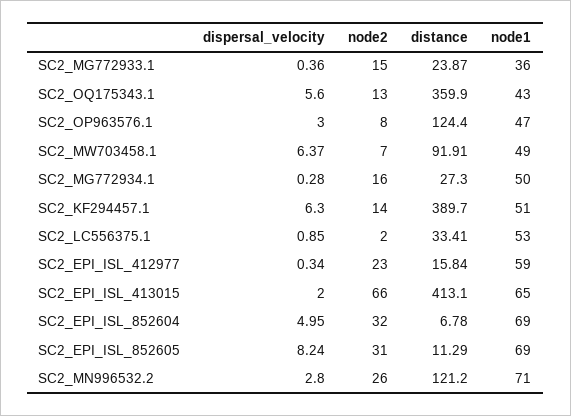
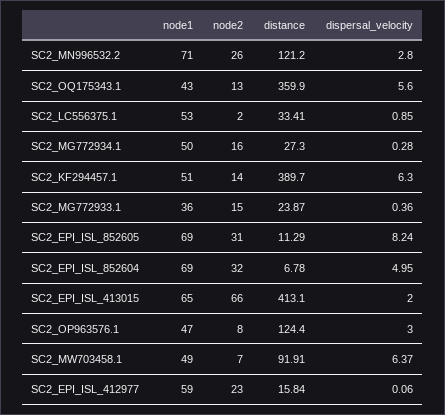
  {
    "dispersal_velocity": {
      "SC2_MG772933.1": 0.36,
      "SC2_OQ175343.1": 5.6,
      "SC2_OP963576.1": 3,
      "SC2_MW703458.1": 6.37,
      "SC2_MG772934.1": 0.28,
      "SC2_KF294457.1": 6.3,
      "SC2_LC556375.1": 0.85,
-     "SC2_EPI_ISL_412977": 0.34,
+     "SC2_EPI_ISL_412977": 0.06,
      "SC2_EPI_ISL_413015": 2,
      "SC2_EPI_ISL_852604": 4.95,
      "SC2_EPI_ISL_852605": 8.24,
      "SC2_MN996532.2": 2.8
    },
    "node2": {
      "SC2_MG772933.1": 15,
      "SC2_OQ175343.1": 13,
      "SC2_OP963576.1": 8,
      "SC2_MW703458.1": 7,
      "SC2_MG772934.1": 16,
      "SC2_KF294457.1": 14,
      "SC2_LC556375.1": 2,
      "SC2_EPI_ISL_412977": 23,
      "SC2_EPI_ISL_413015": 66,
      "SC2_EPI_ISL_852604": 32,
      "SC2_EPI_ISL_852605": 31,
      "SC2_MN996532.2": 26
    },
    "distance": {
      "SC2_MG772933.1": 23.87,
      "SC2_OQ175343.1": 359.9,
      "SC2_OP963576.1": 124.4,
      "SC2_MW703458.1": 91.91,
      "SC2_MG772934.1": 27.3,
      "SC2_KF294457.1": 389.7,
      "SC2_LC556375.1": 33.41,
      "SC2_EPI_ISL_412977": 15.84,
      "SC2_EPI_ISL_413015": 413.1,
      "SC2_EPI_ISL_852604": 6.78,
      "SC2_EPI_ISL_852605": 11.29,
      "SC2_MN996532.2": 121.2
    },
    "node1": {
      "SC2_MG772933.1": 36,
      "SC2_OQ175343.1": 43,
      "SC2_OP963576.1": 47,
      "SC2_MW703458.1": 49,
      "SC2_MG772934.1": 50,
      "SC2_KF294457.1": 51,
      "SC2_LC556375.1": 53,
      "SC2_EPI_ISL_412977": 59,
      "SC2_EPI_ISL_413015": 65,
      "SC2_EPI_ISL_852604": 69,
      "SC2_EPI_ISL_852605": 69,
      "SC2_MN996532.2": 71
    }
  }

